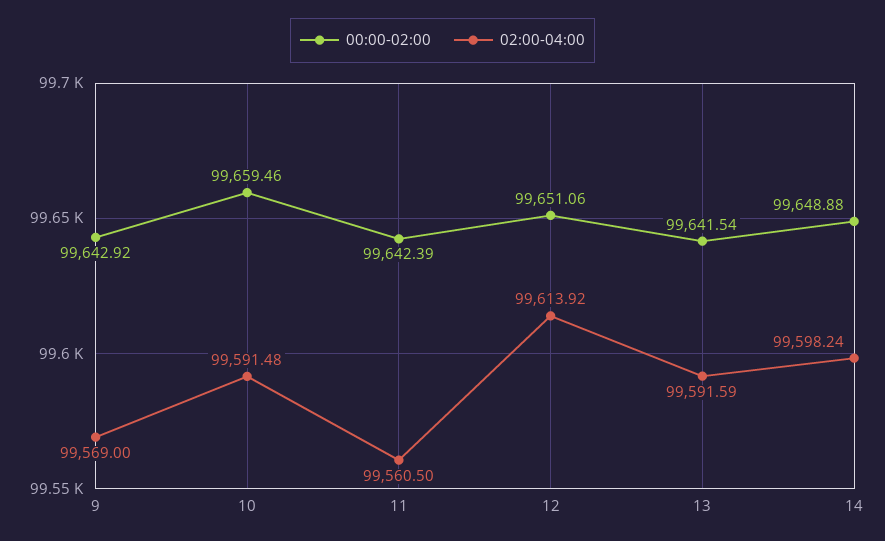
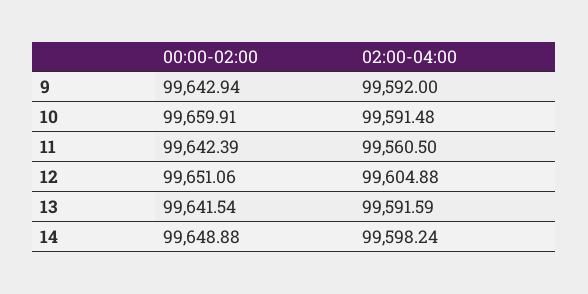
  {
    "00:00-02:00": {
-     "9": 99642.92,
+     "9": 99642.94,
-     "10": 99659.46,
+     "10": 99659.91,
      "11": 99642.39,
      "12": 99651.06,
      "13": 99641.54,
      "14": 99648.88
    },
    "02:00-04:00": {
-     "9": 99569,
+     "9": 99592,
      "10": 99591.48,
      "11": 99560.5,
-     "12": 99613.92,
+     "12": 99604.88,
      "13": 99591.59,
      "14": 99598.24
    }
  }

